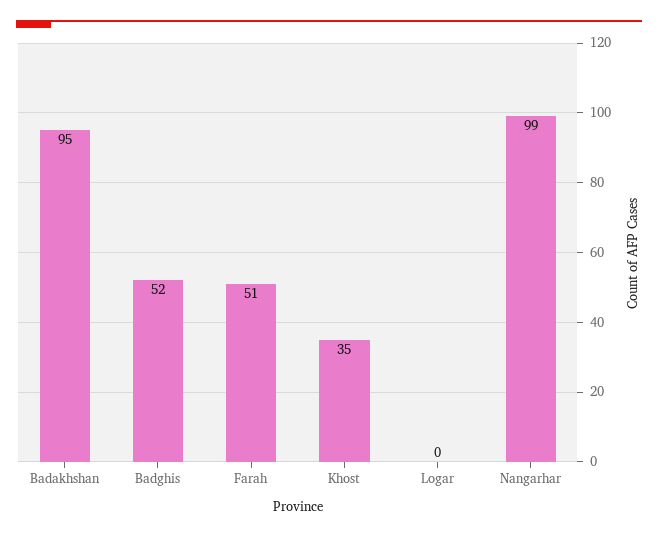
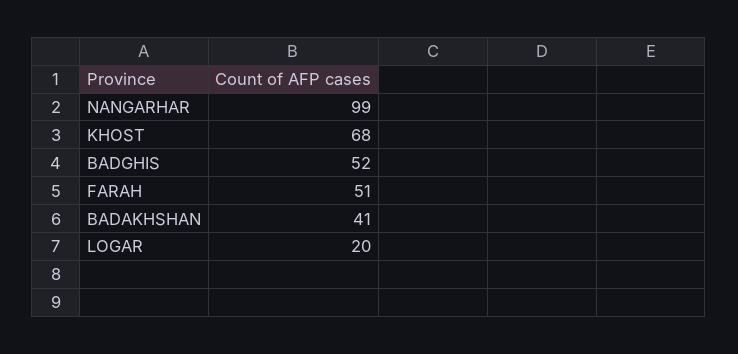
  {
-   "Badakhshan": 95,
+   "Badakhshan": 41,
    "Badghis": 52,
    "Farah": 51,
-   "Khost": 35,
+   "Khost": 68,
-   "Logar": 0,
+   "Logar": 20,
    "Nangarhar": 99
  }

